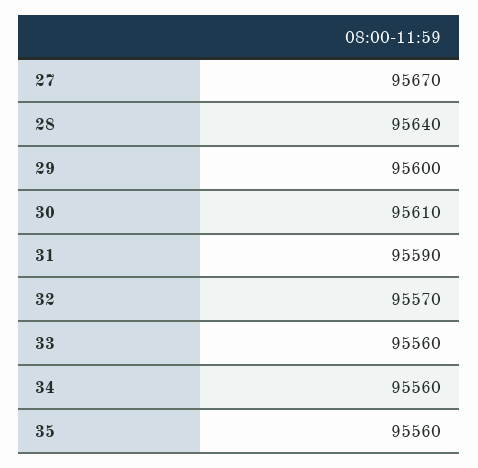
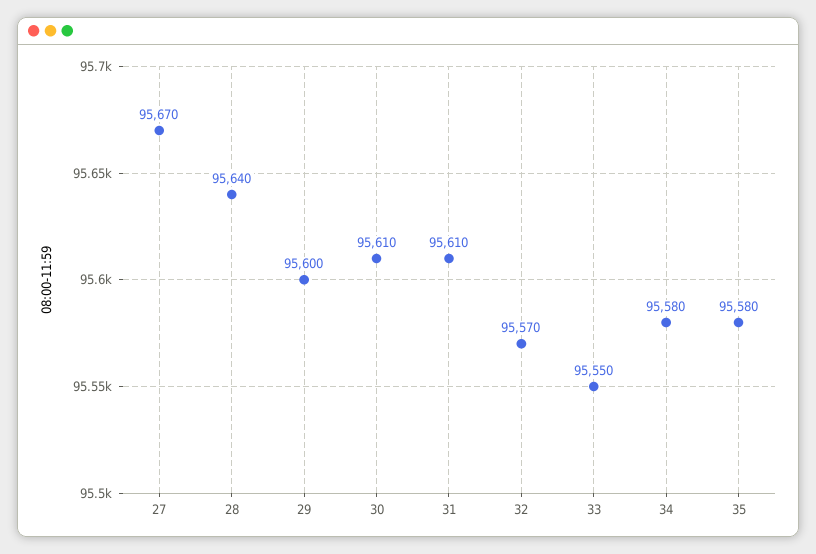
  {
    "27": 95670,
    "28": 95640,
    "29": 95600,
    "30": 95610,
-   "31": 95590,
+   "31": 95610,
    "32": 95570,
-   "33": 95560,
+   "33": 95550,
-   "34": 95560,
+   "34": 95580,
-   "35": 95560
+   "35": 95580
  }

